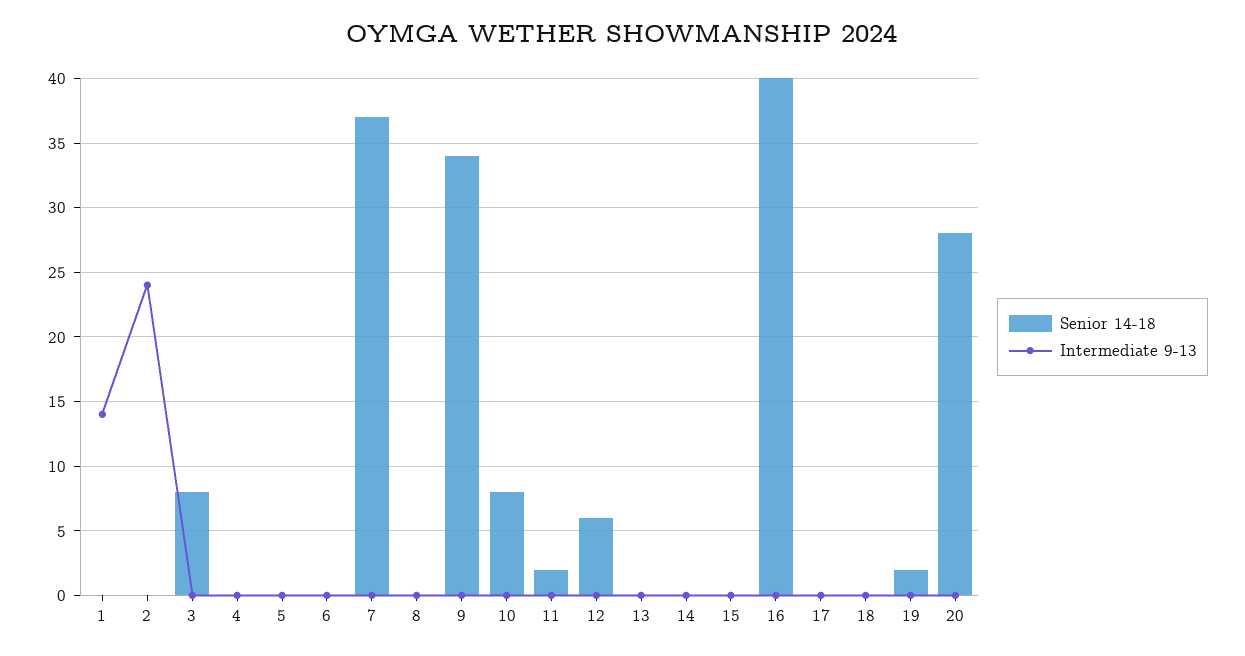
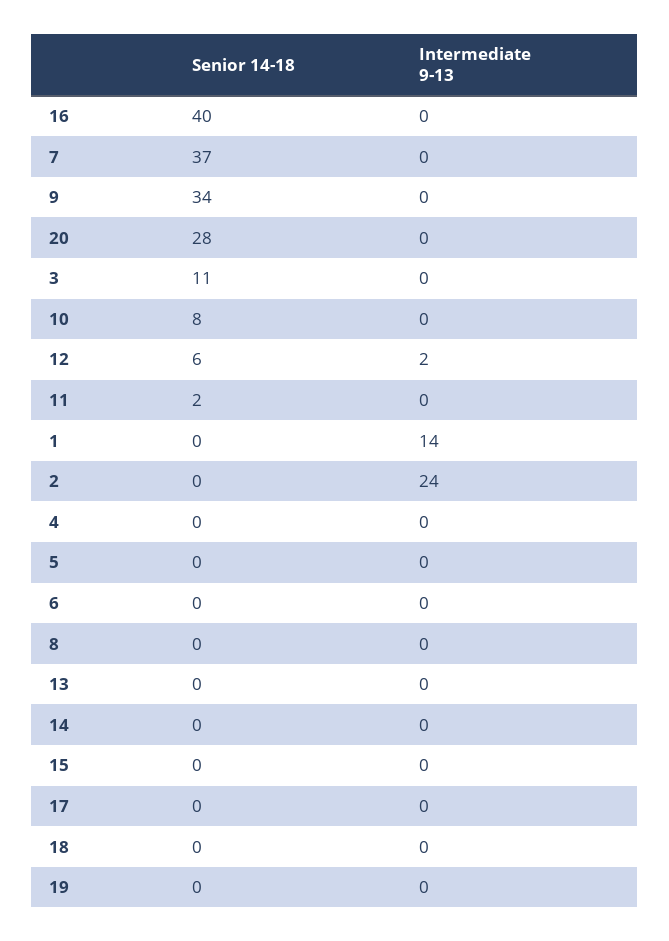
  {
    "Senior 14-18": {
      "1": 0,
      "2": 0,
-     "3": 8,
+     "3": 11,
      "4": 0,
      "5": 0,
      "6": 0,
      "7": 37,
      "8": 0,
      "9": 34,
      "10": 8,
      "11": 2,
      "12": 6,
      "13": 0,
      "14": 0,
      "15": 0,
      "16": 40,
      "17": 0,
      "18": 0,
-     "19": 2,
+     "19": 0,
      "20": 28
    },
    "Intermediate 9-13": {
      "1": 14,
      "2": 24,
      "3": 0,
      "4": 0,
      "5": 0,
      "6": 0,
      "7": 0,
      "8": 0,
      "9": 0,
      "10": 0,
      "11": 0,
-     "12": 0,
+     "12": 2,
      "13": 0,
      "14": 0,
      "15": 0,
      "16": 0,
      "17": 0,
      "18": 0,
      "19": 0,
      "20": 0
    }
  }

